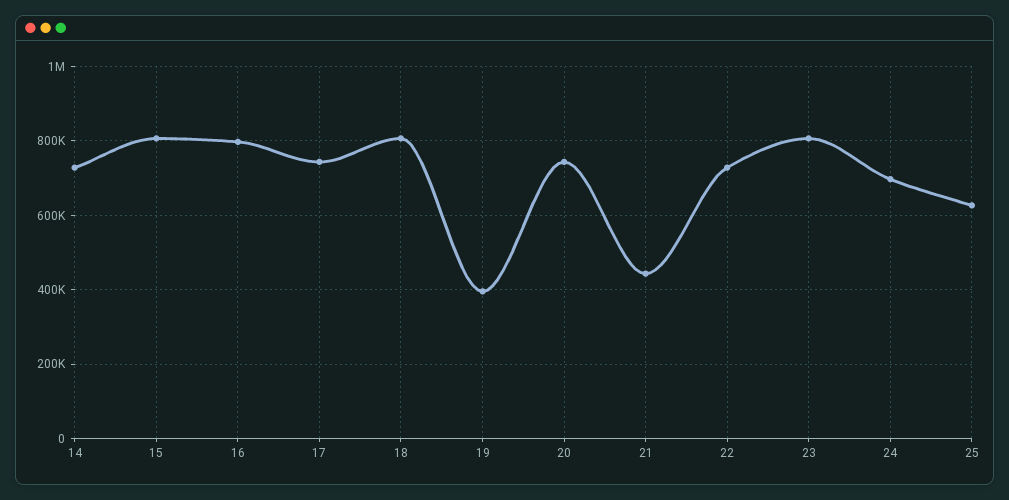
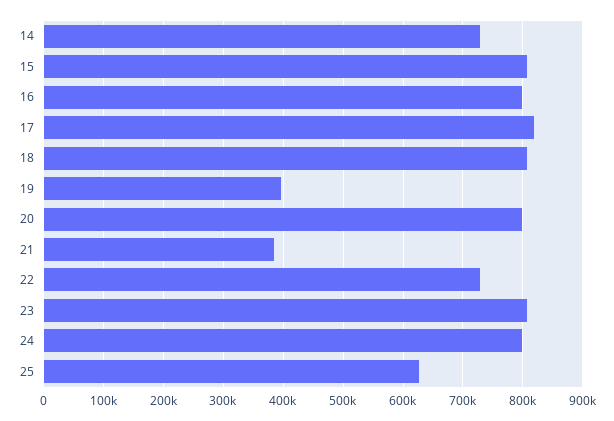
  {
    "14": 720000,
    "15": 800000,
    "16": 800000,
-   "17": 740000,
+   "17": 820000,
    "18": 800000,
    "19": 400000,
-   "20": 740000,
+   "20": 800000,
-   "21": 440000,
+   "21": 380000,
    "22": 720000,
    "23": 800000,
-   "24": 700000,
+   "24": 800000,
    "25": 620000
  }

